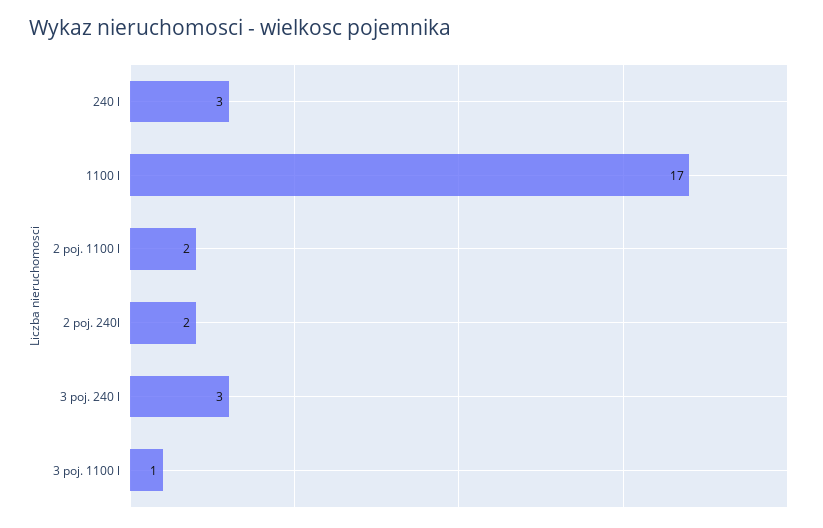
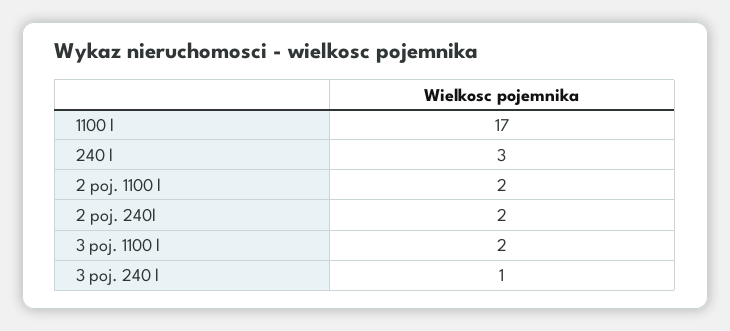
  {
    "240 l": 3,
    "1100 l": 17,
    "2 poj. 1100 l": 2,
    "2 poj. 240l": 2,
-   "3 poj. 240 l": 3,
+   "3 poj. 240 l": 1,
-   "3 poj. 1100 l": 1
+   "3 poj. 1100 l": 2
  }

